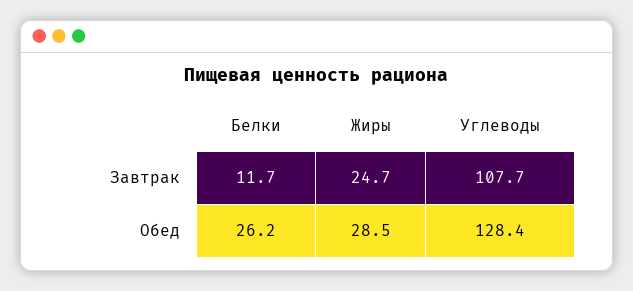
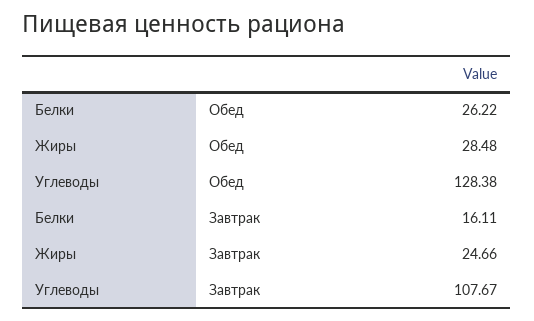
  {
    "Белки": {
-     "Завтрак": 11.7,
+     "Завтрак": 16.11,
      "Обед": 26.22
    },
    "Жиры": {
      "Завтрак": 24.66,
      "Обед": 28.48
    },
    "Углеводы": {
      "Завтрак": 107.67,
      "Обед": 128.38
    }
  }

